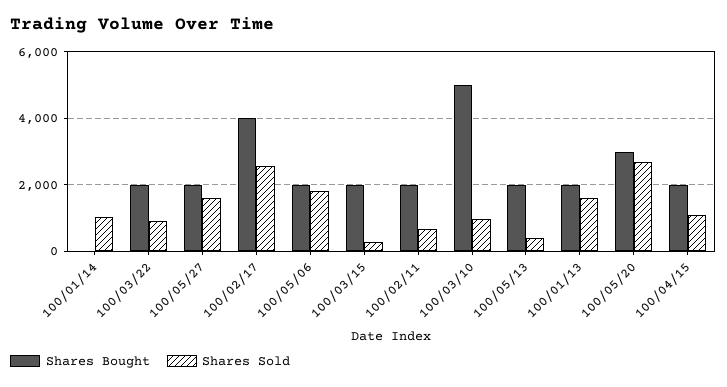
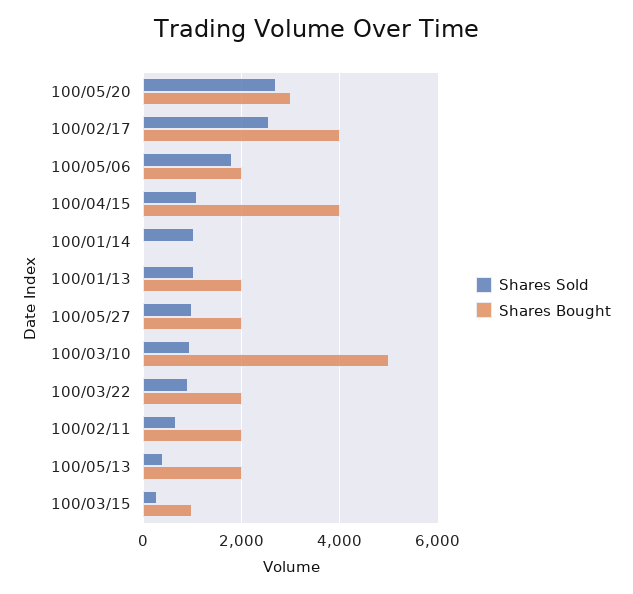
  {
    "Shares Bought": {
      "100/01/14": 0,
      "100/03/22": 2000,
      "100/05/27": 2000,
      "100/02/17": 4000,
      "100/05/06": 2000,
-     "100/03/15": 2000,
+     "100/03/15": 1000,
      "100/02/11": 2000,
      "100/03/10": 5000,
      "100/05/13": 2000,
      "100/01/13": 2000,
      "100/05/20": 3000,
-     "100/04/15": 2000
+     "100/04/15": 4000
    },
    "Shares Sold": {
      "100/01/14": 1000,
      "100/03/22": 1000,
-     "100/05/27": 1600,
+     "100/05/27": 1000,
      "100/02/17": 2600,
      "100/05/06": 1800,
      "100/03/15": 200,
      "100/02/11": 600,
      "100/03/10": 1000,
      "100/05/13": 400,
-     "100/01/13": 1600,
+     "100/01/13": 1000,
      "100/05/20": 2800,
      "100/04/15": 1200
    }
  }

